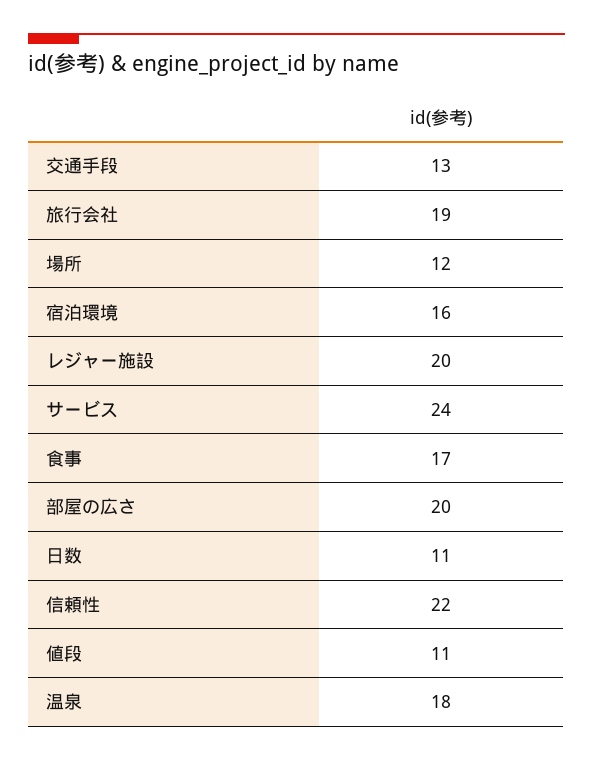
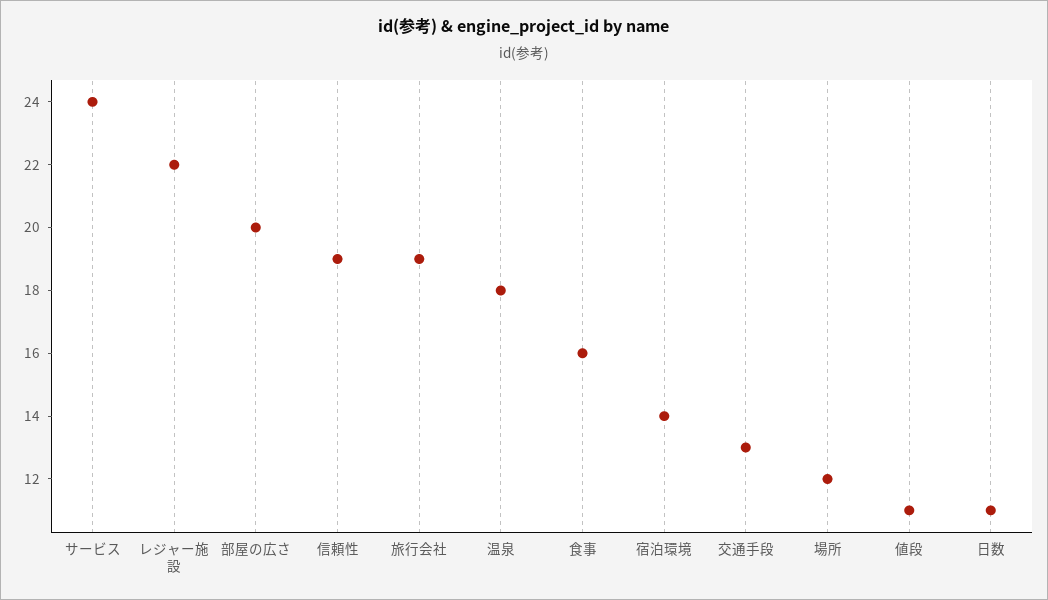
  {
    "交通手段": 13,
    "旅行会社": 19,
    "場所": 12,
-   "宿泊環境": 16,
+   "宿泊環境": 14,
-   "レジャー施設": 20,
+   "レジャー施設": 22,
    "サービス": 24,
-   "食事": 17,
+   "食事": 16,
    "部屋の広さ": 20,
    "日数": 11,
-   "信頼性": 22,
+   "信頼性": 19,
    "値段": 11,
    "温泉": 18
  }

